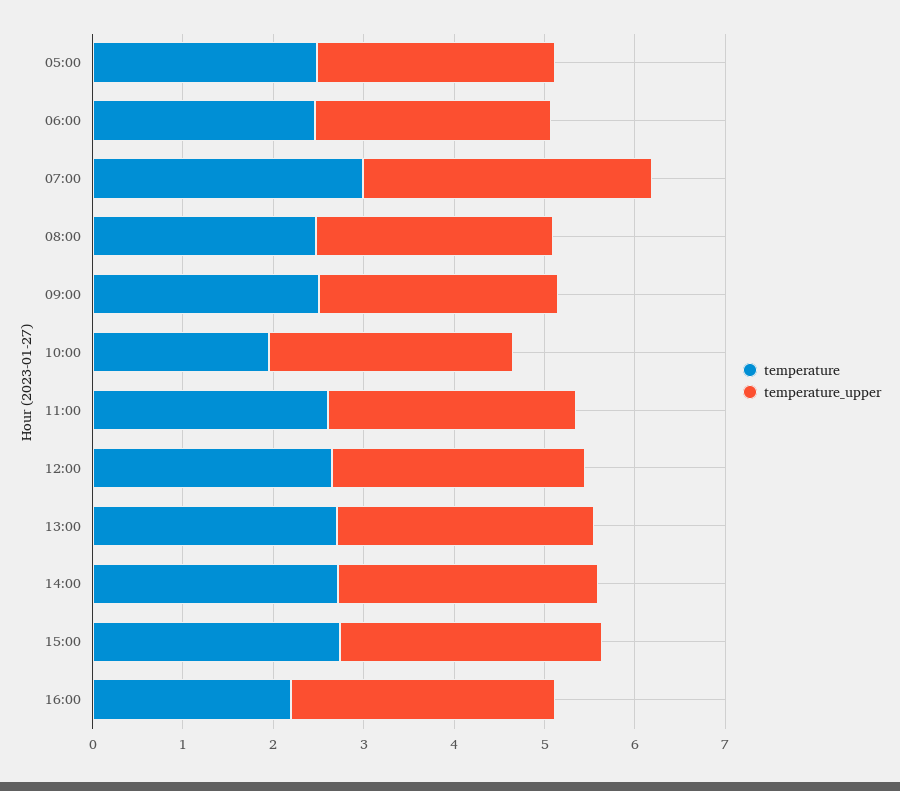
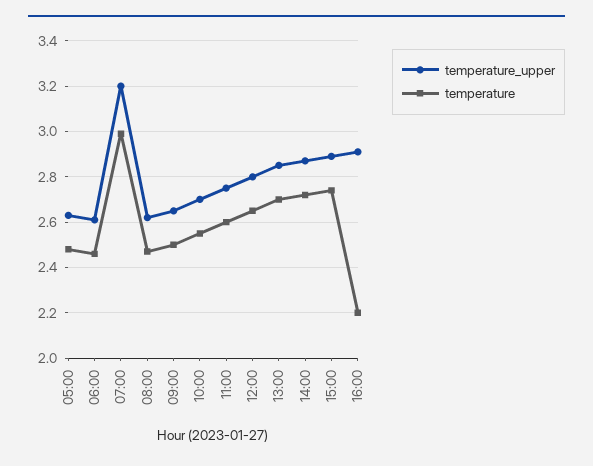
  {
    "temperature": {
      "05:00": 2.5,
      "06:00": 2.45,
      "07:00": 3,
      "08:00": 2.45,
      "09:00": 2.5,
-     "10:00": 2,
+     "10:00": 2.55,
      "11:00": 2.6,
      "12:00": 2.65,
      "13:00": 2.7,
      "14:00": 2.7,
      "15:00": 2.75,
      "16:00": 2.2
    },
    "temperature_upper": {
      "05:00": 2.65,
      "06:00": 2.6,
      "07:00": 3.2,
      "08:00": 2.6,
      "09:00": 2.65,
      "10:00": 2.7,
      "11:00": 2.75,
      "12:00": 2.8,
      "13:00": 2.85,
      "14:00": 2.85,
      "15:00": 2.9,
      "16:00": 2.9
    }
  }

